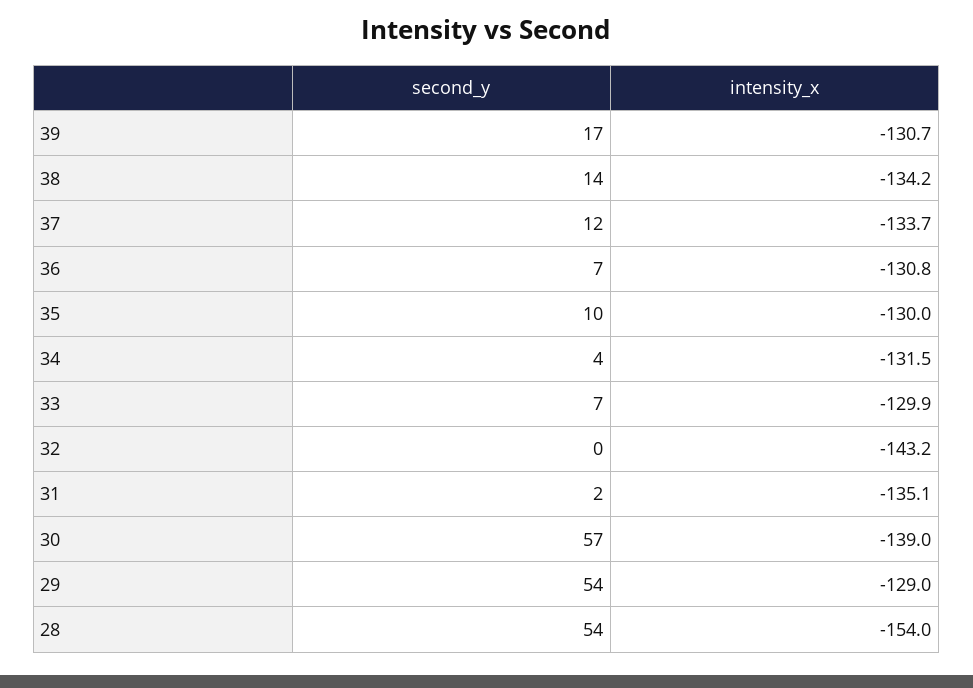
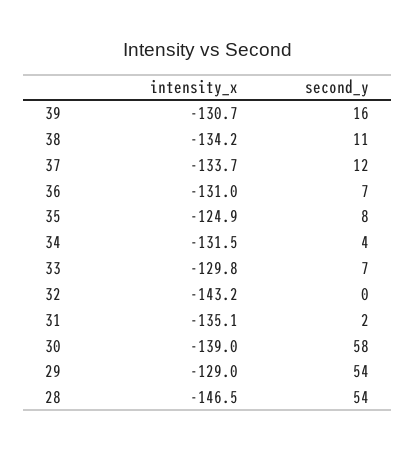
  {
    "second_y": {
-     "39": 17,
+     "39": 16,
-     "38": 14,
+     "38": 11,
      "37": 12,
      "36": 7,
-     "35": 10,
+     "35": 8,
      "34": 4,
      "33": 7,
      "32": 0,
      "31": 2,
-     "30": 57,
+     "30": 58,
      "29": 54,
      "28": 54
    },
    "intensity_x": {
      "39": -130.7,
      "38": -134.2,
      "37": -133.7,
-     "36": -130.8,
+     "36": -131,
-     "35": -130,
+     "35": -124.9,
      "34": -131.5,
-     "33": -129.9,
+     "33": -129.8,
      "32": -143.2,
      "31": -135.1,
      "30": -139,
      "29": -129,
-     "28": -154
+     "28": -146.5
    }
  }

